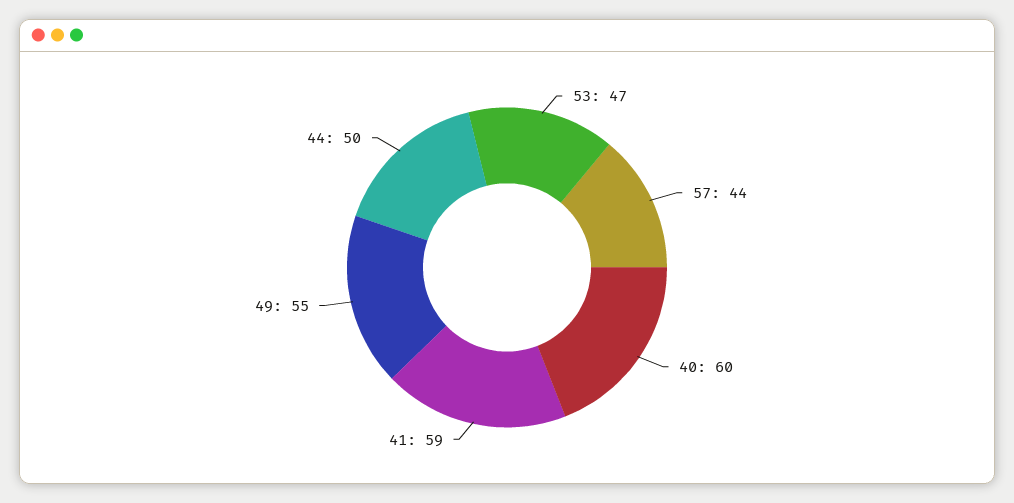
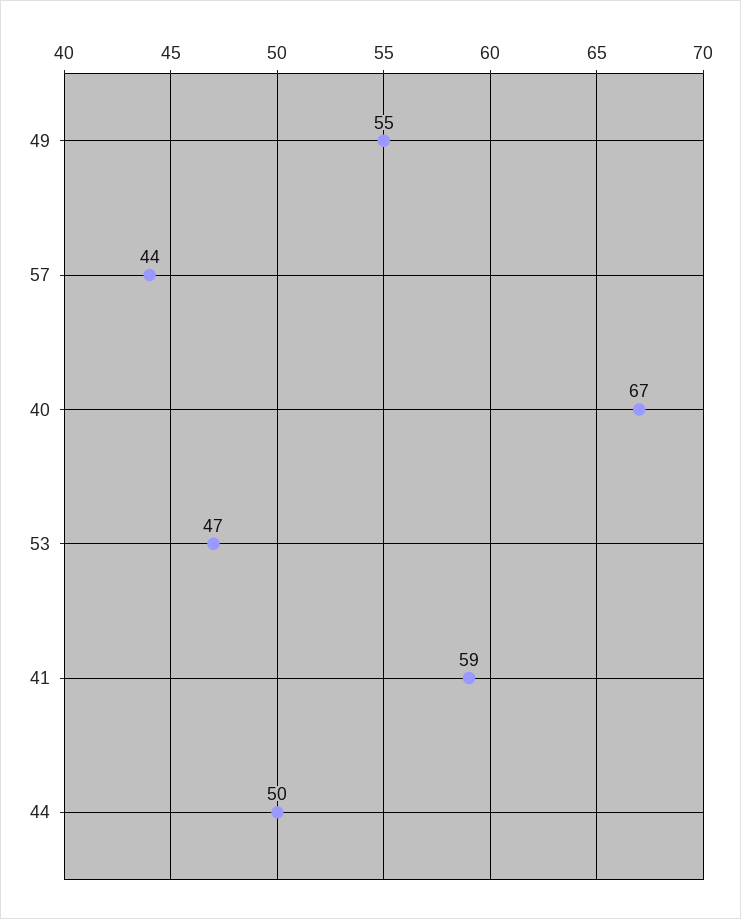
  {
    "53": 47,
    "57": 44,
-   "40": 60,
+   "40": 67,
    "41": 59,
    "49": 55,
    "44": 50
  }

